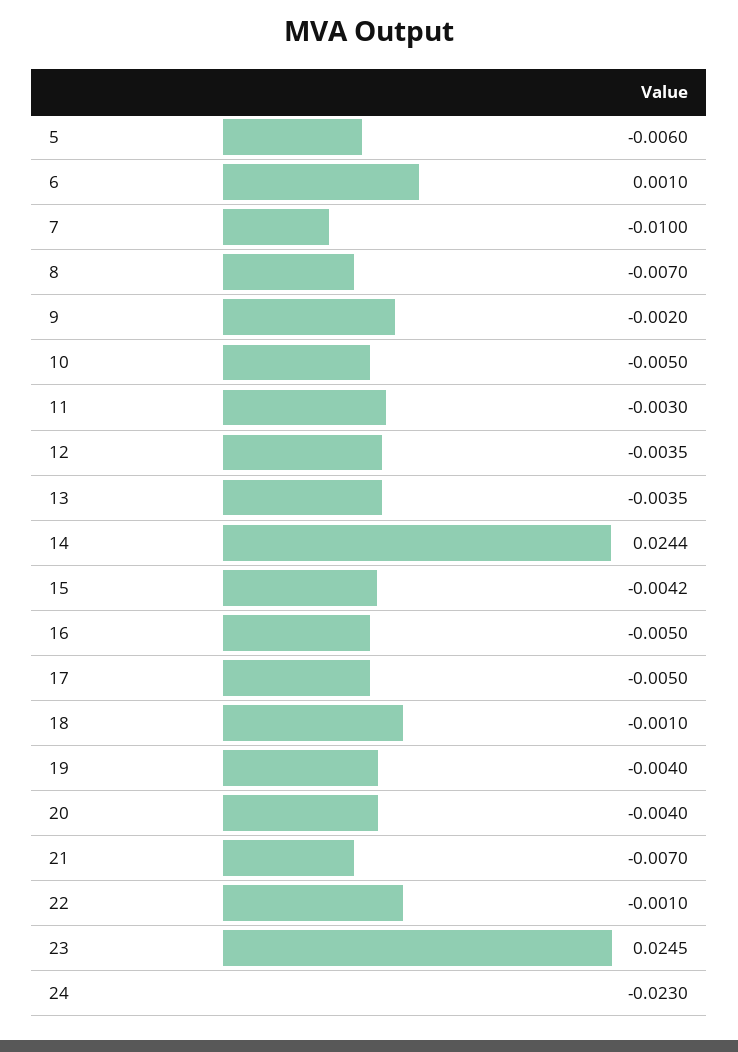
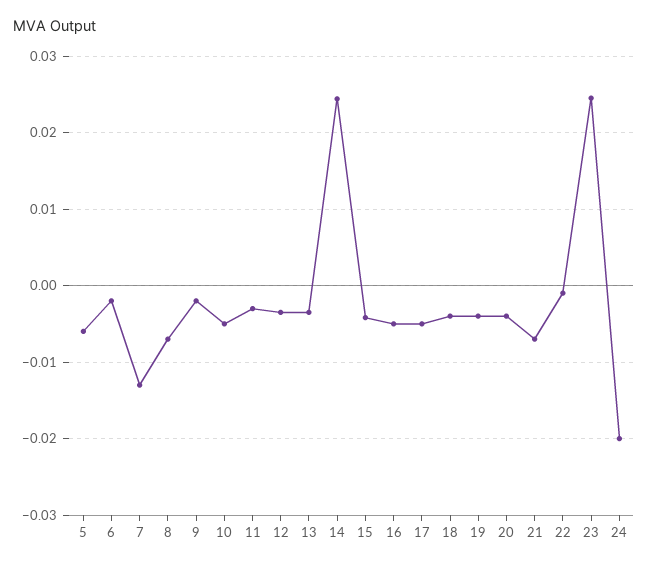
  {
    "5": -0.006,
-   "6": 0.001,
+   "6": -0.002,
-   "7": -0.01,
+   "7": -0.013,
    "8": -0.007,
    "9": -0.002,
    "10": -0.005,
    "11": -0.003,
    "12": -0.0035,
    "13": -0.0035,
    "14": 0.0244,
    "15": -0.0042,
    "16": -0.005,
    "17": -0.005,
-   "18": -0.001,
+   "18": -0.004,
    "19": -0.004,
    "20": -0.004,
    "21": -0.007,
    "22": -0.001,
    "23": 0.0245,
-   "24": -0.023
+   "24": -0.02
  }

